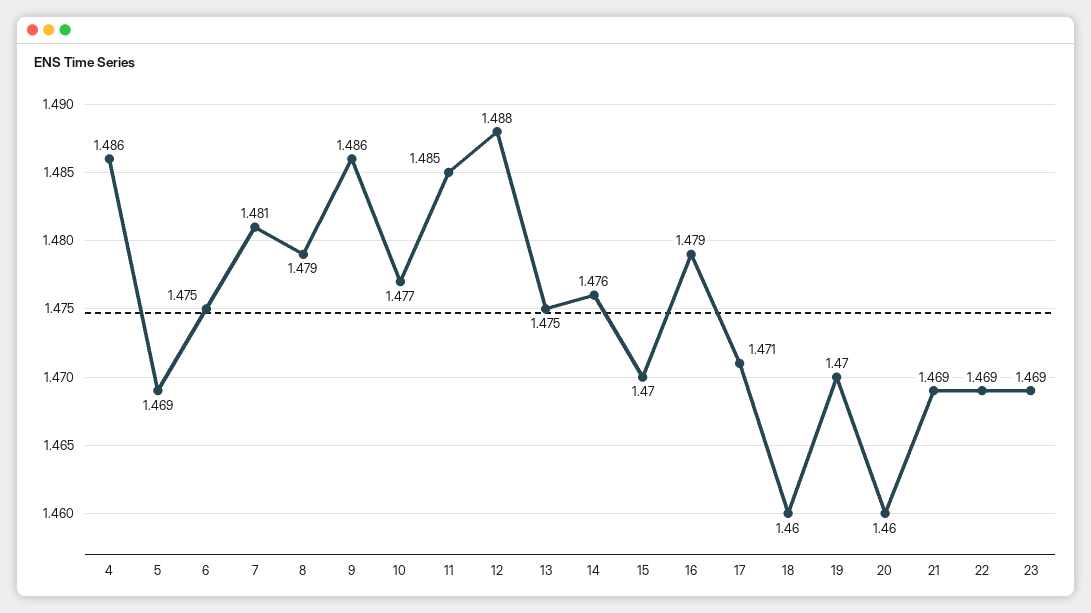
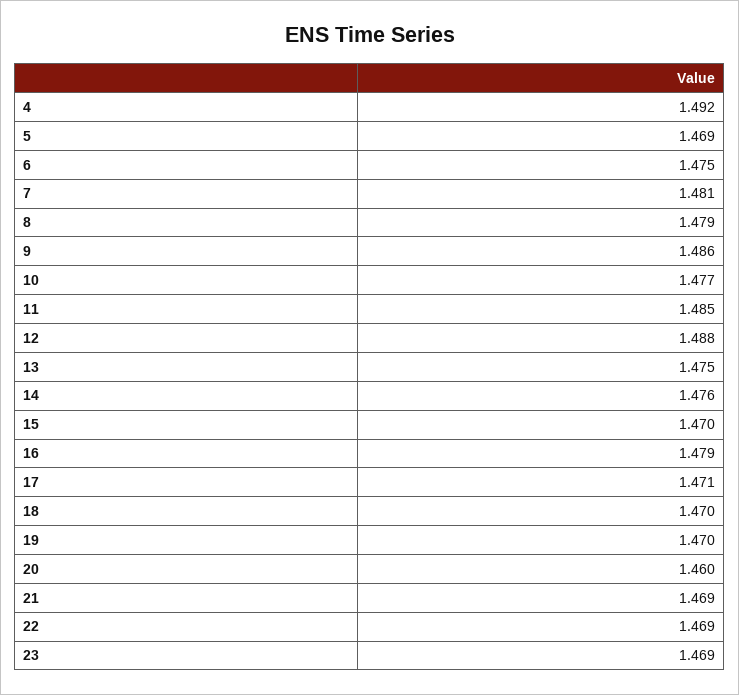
  {
-   "4": 1.486,
+   "4": 1.492,
    "5": 1.469,
    "6": 1.475,
    "7": 1.481,
    "8": 1.479,
    "9": 1.486,
    "10": 1.477,
    "11": 1.485,
    "12": 1.488,
    "13": 1.475,
    "14": 1.476,
    "15": 1.47,
    "16": 1.479,
    "17": 1.471,
-   "18": 1.46,
+   "18": 1.47,
    "19": 1.47,
    "20": 1.46,
    "21": 1.469,
    "22": 1.469,
    "23": 1.469
  }

